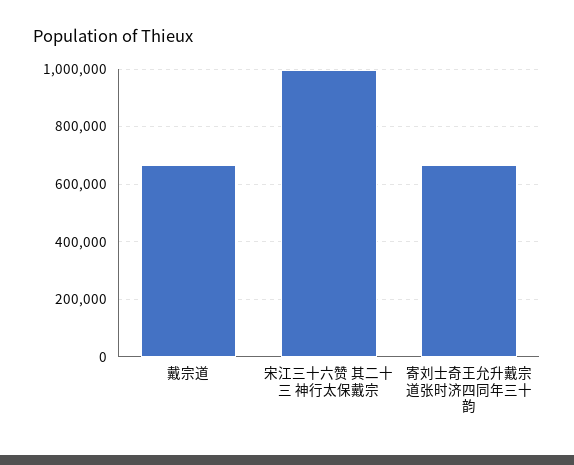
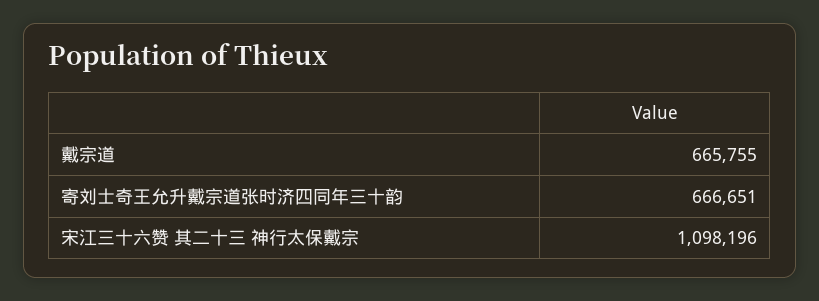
  {
    "戴宗道": 665755,
-   "宋江三十六赞 其二十三 神行太保戴宗": 1000000,
+   "宋江三十六赞 其二十三 神行太保戴宗": 1098196,
    "寄刘士奇王允升戴宗道张时济四同年三十韵": 666651
  }

